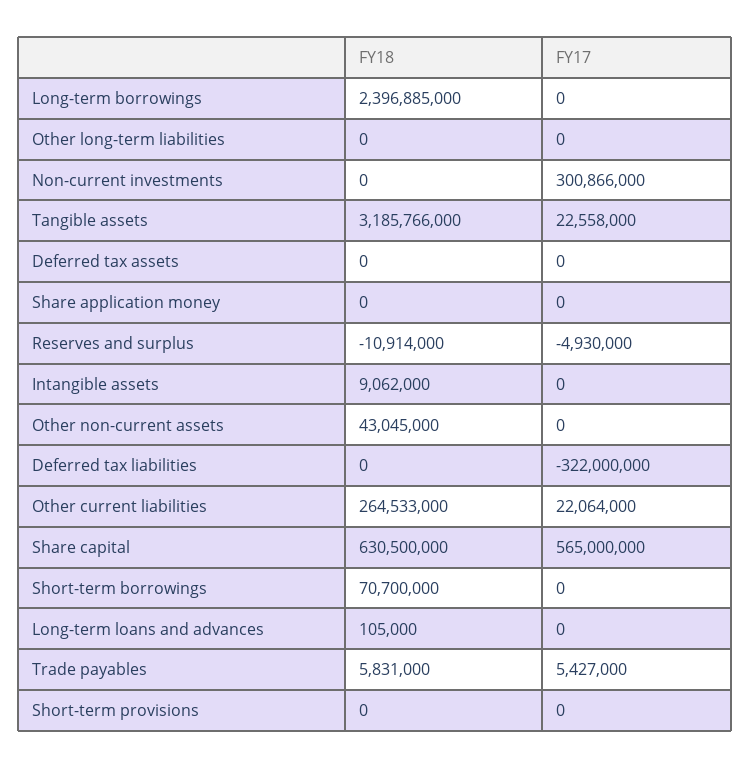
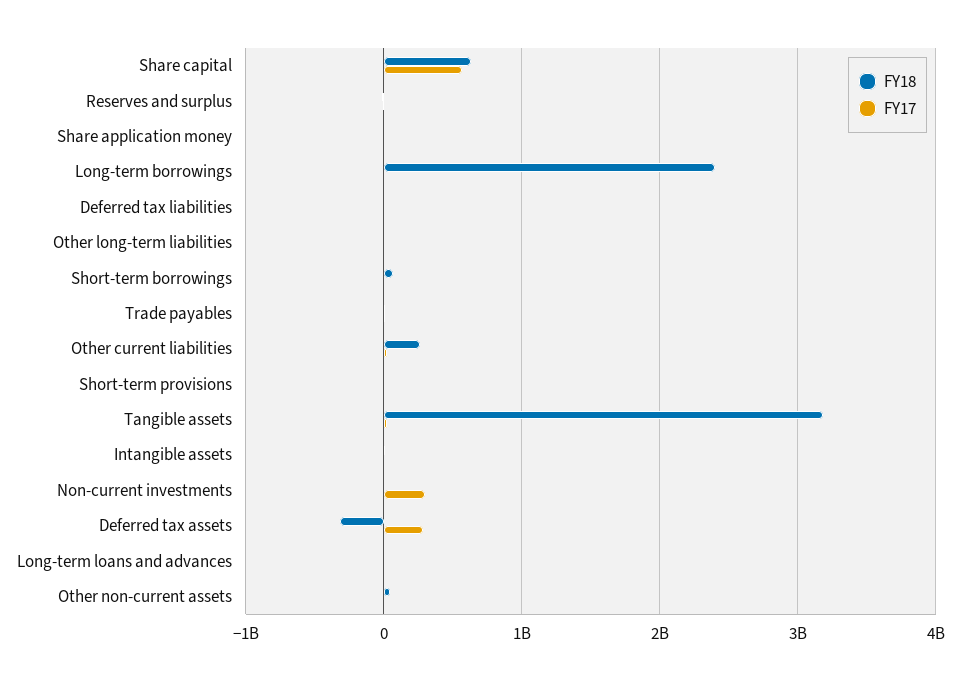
  {
    "FY18": {
      "Long-term borrowings": 2396885000,
      "Other long-term liabilities": 0,
      "Non-current investments": 0,
      "Tangible assets": 3185766000,
-     "Deferred tax assets": 0,
+     "Deferred tax assets": -300000000,
      "Share application money": 0,
      "Reserves and surplus": -10914000,
      "Intangible assets": 9062000,
      "Other non-current assets": 43045000,
      "Deferred tax liabilities": 0,
      "Other current liabilities": 264533000,
      "Share capital": 630500000,
      "Short-term borrowings": 70700000,
      "Long-term loans and advances": 105000,
      "Trade payables": 5831000,
      "Short-term provisions": 0
    },
    "FY17": {
      "Long-term borrowings": 0,
      "Other long-term liabilities": 0,
      "Non-current investments": 300866000,
      "Tangible assets": 22558000,
-     "Deferred tax assets": 0,
+     "Deferred tax assets": 300000000,
      "Share application money": 0,
      "Reserves and surplus": -4930000,
      "Intangible assets": 0,
      "Other non-current assets": 0,
-     "Deferred tax liabilities": -322000000,
+     "Deferred tax liabilities": 0,
      "Other current liabilities": 22064000,
      "Share capital": 565000000,
      "Short-term borrowings": 0,
      "Long-term loans and advances": 0,
      "Trade payables": 5427000,
      "Short-term provisions": 0
    }
  }

